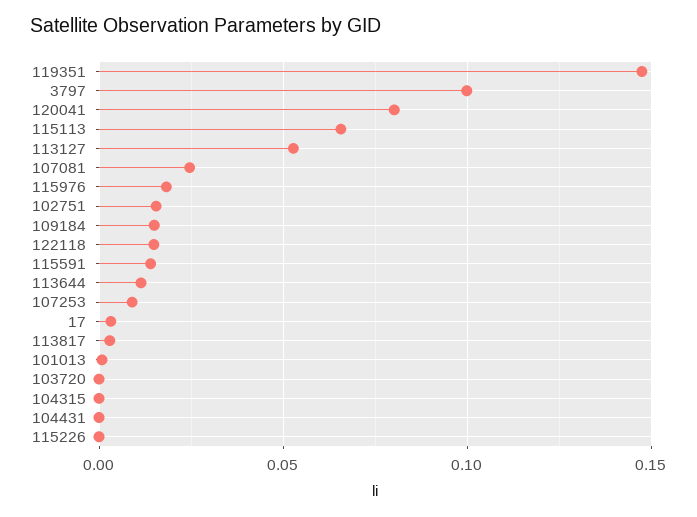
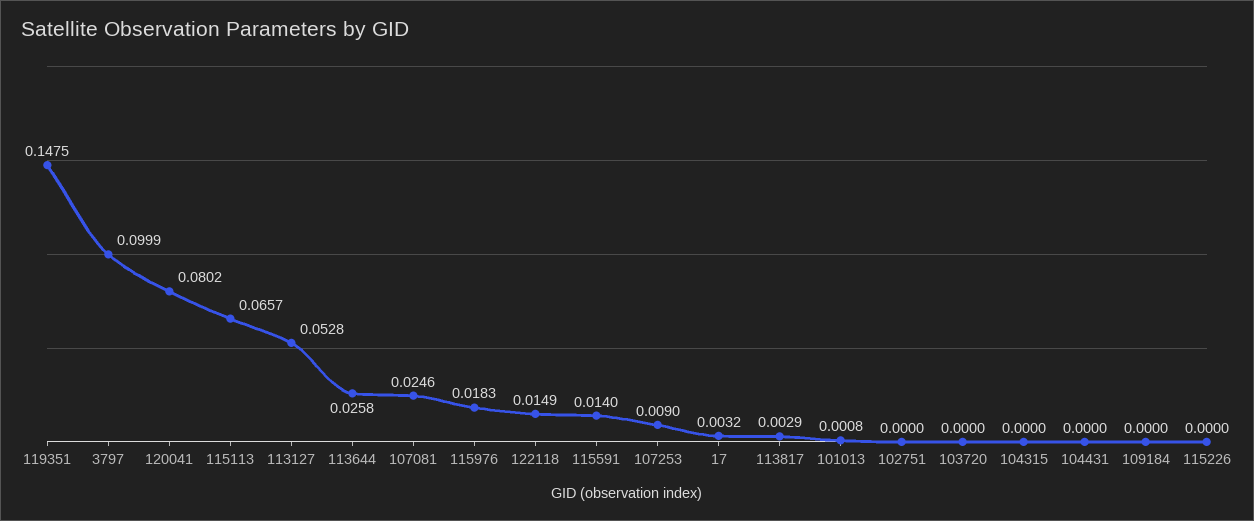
  {
    "119351": 0.1475,
    "3797": 0.0999,
    "120041": 0.0802,
    "115113": 0.0657,
    "113127": 0.0528,
    "107081": 0.0246,
    "115976": 0.0183,
-   "102751": 0.015,
+   "102751": 0,
-   "109184": 0.015,
+   "109184": 0,
    "122118": 0.0149,
    "115591": 0.014,
-   "113644": 0.01,
+   "113644": 0.0258,
    "107253": 0.009,
    "17": 0.0032,
    "113817": 0.0029,
    "101013": 0.0008,
    "103720": 0,
    "104315": 0,
    "104431": 0,
    "115226": 0
  }

